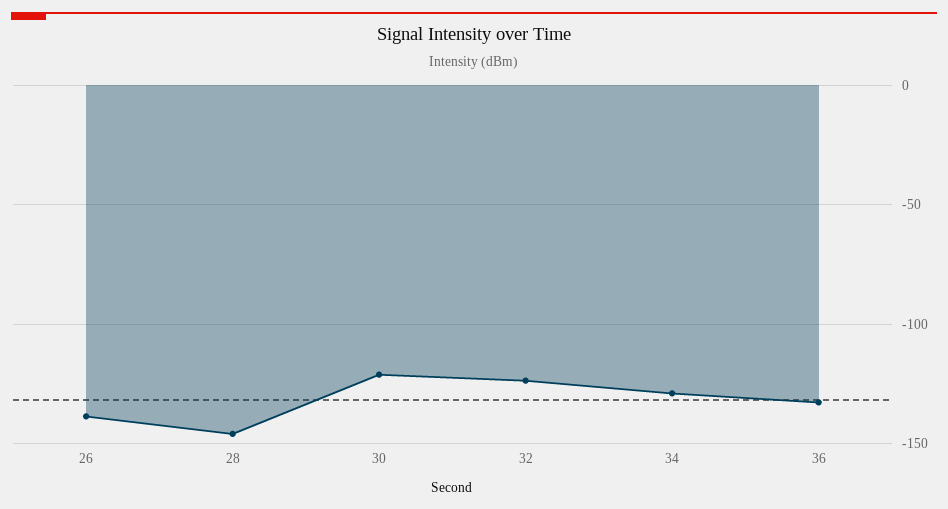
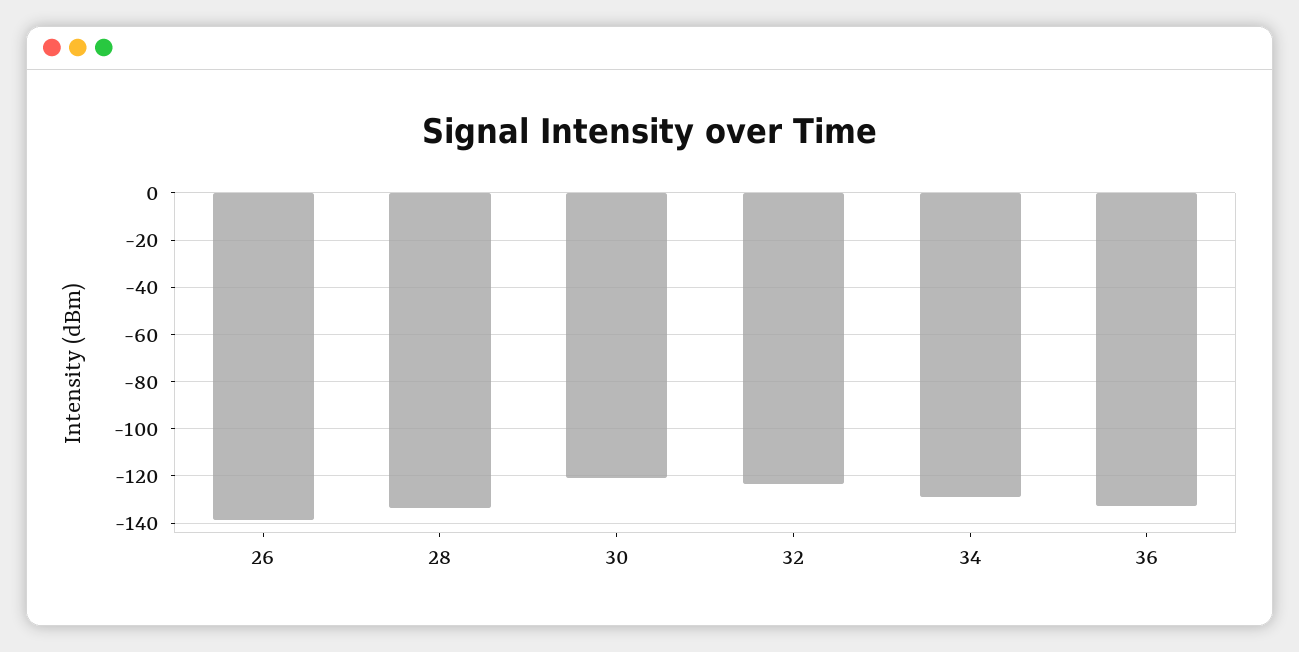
  {
    "26": -140,
-   "28": -145,
+   "28": -135,
    "30": -120,
    "32": -125,
    "34": -130,
    "36": -135
  }

